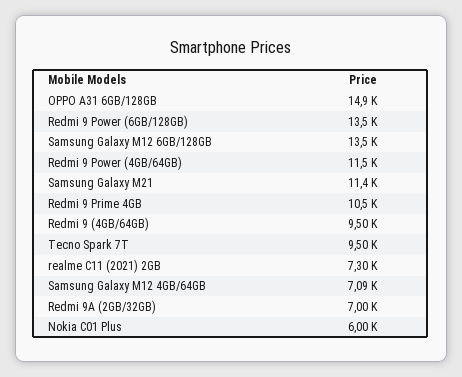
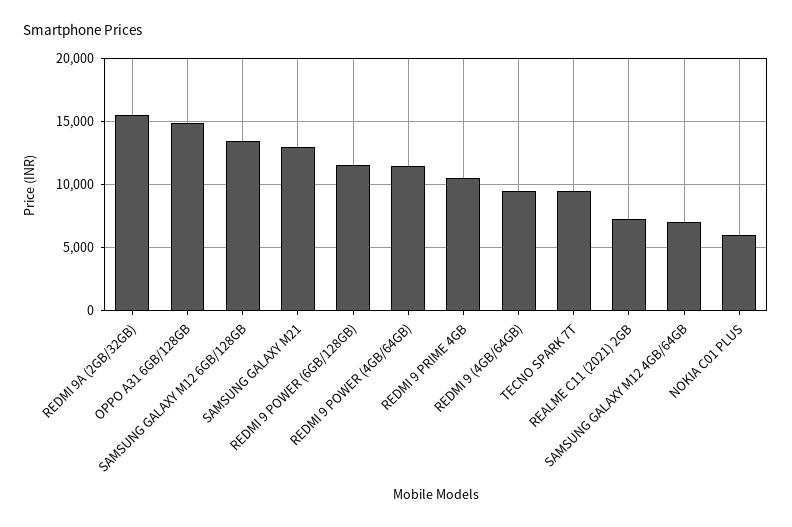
  {
    "OPPO A31 6GB/128GB": 14900,
-   "Redmi 9 Power (6GB/128GB)": 13500,
+   "Redmi 9 Power (6GB/128GB)": 11500,
    "Samsung Galaxy M12 6GB/128GB": 13500,
    "Redmi 9 Power (4GB/64GB)": 11500,
-   "Samsung Galaxy M21": 11400,
+   "Samsung Galaxy M21": 13000,
    "Redmi 9 Prime 4GB": 10500,
    "Redmi 9 (4GB/64GB)": 9500,
    "Tecno Spark 7T": 9500,
    "realme C11 (2021) 2GB": 7300,
    "Samsung Galaxy M12 4GB/64GB": 7090,
-   "Redmi 9A (2GB/32GB)": 7000,
+   "Redmi 9A (2GB/32GB)": 15500,
    "Nokia C01 Plus": 6000
  }

